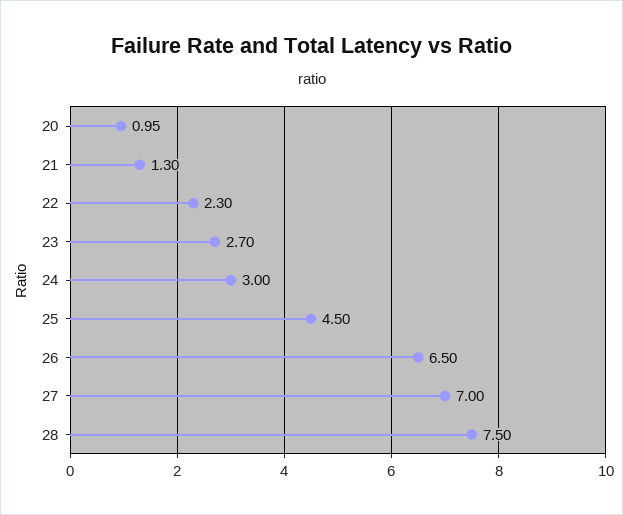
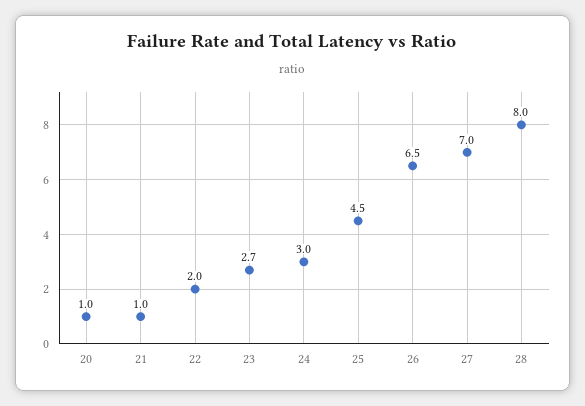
  {
    "20": 0.95,
-   "21": 1.3,
+   "21": 1,
-   "22": 2.3,
+   "22": 2,
    "23": 2.7,
    "24": 3,
    "25": 4.5,
    "26": 6.5,
    "27": 7,
-   "28": 7.5
+   "28": 8
  }

